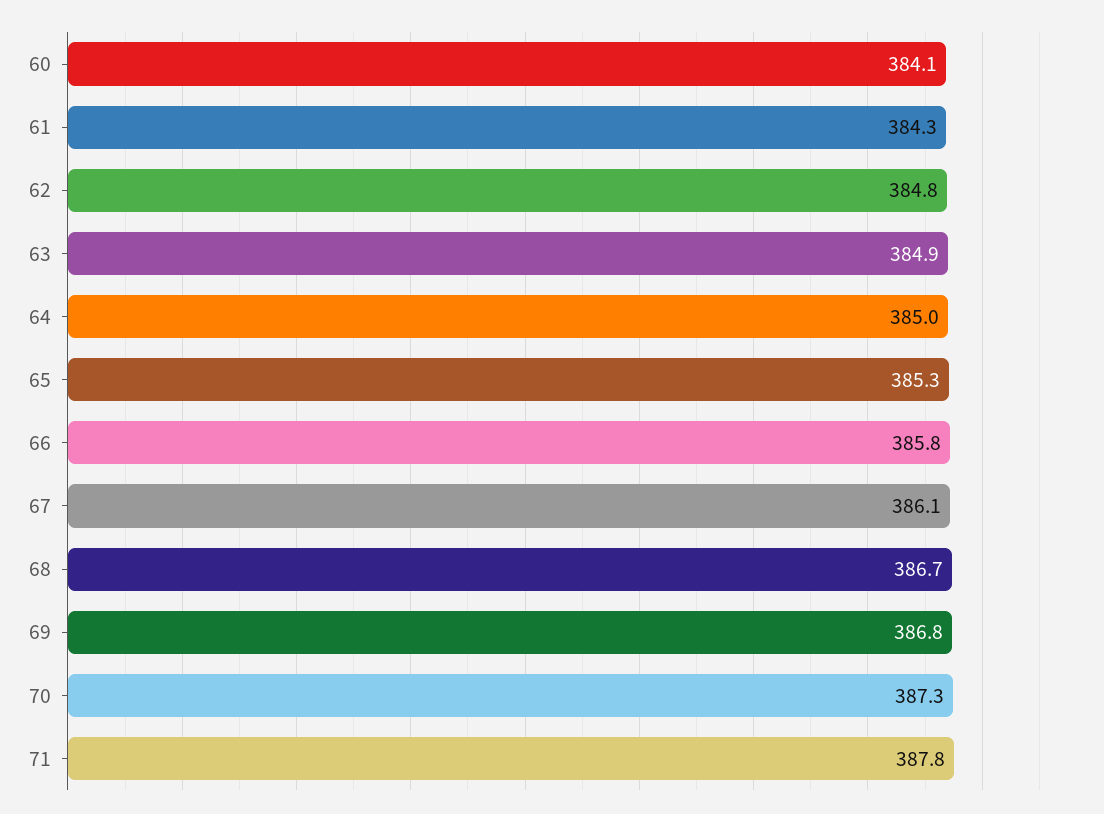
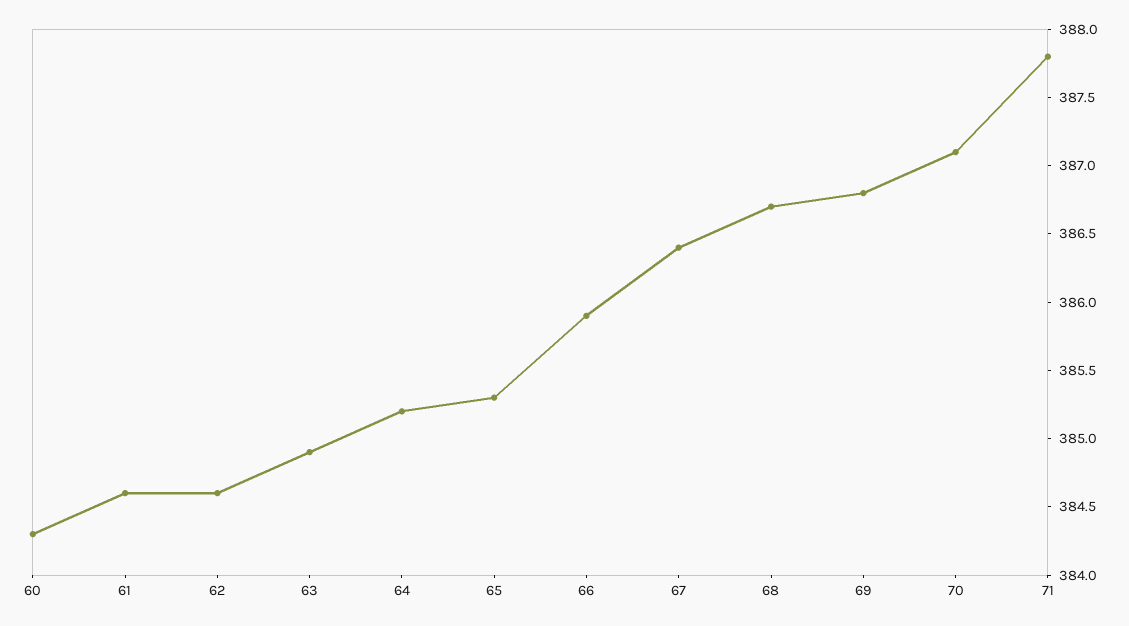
  {
-   "60": 384.1,
+   "60": 384.3,
-   "61": 384.3,
+   "61": 384.6,
-   "62": 384.8,
+   "62": 384.6,
    "63": 384.9,
-   "64": 385,
+   "64": 385.2,
    "65": 385.3,
-   "66": 385.8,
+   "66": 385.9,
-   "67": 386.1,
+   "67": 386.4,
    "68": 386.7,
    "69": 386.8,
-   "70": 387.3,
+   "70": 387.1,
    "71": 387.8
  }

